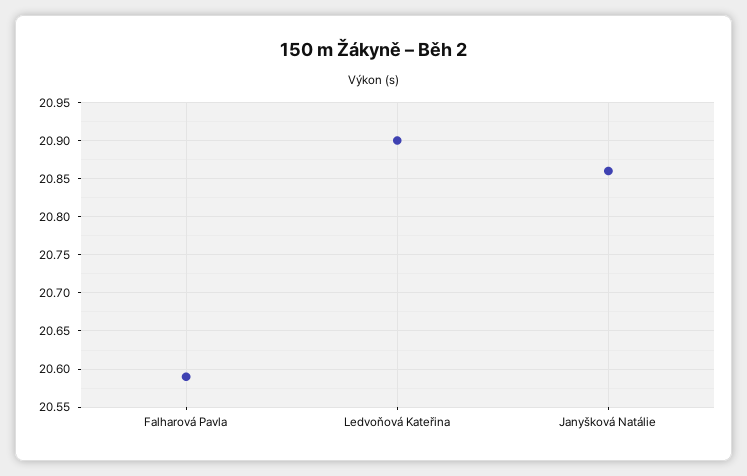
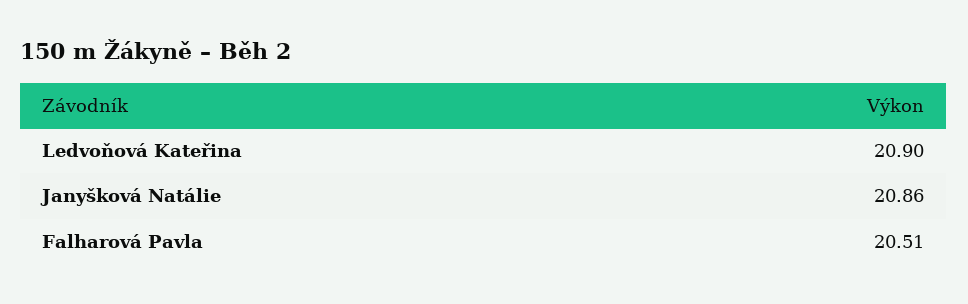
  {
-   "Falharová Pavla": 20.59,
+   "Falharová Pavla": 20.51,
    "Ledvoňová Kateřina": 20.9,
    "Janyšková Natálie": 20.86
  }

